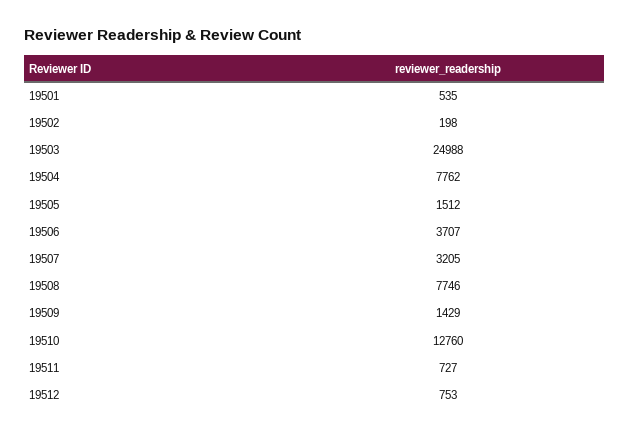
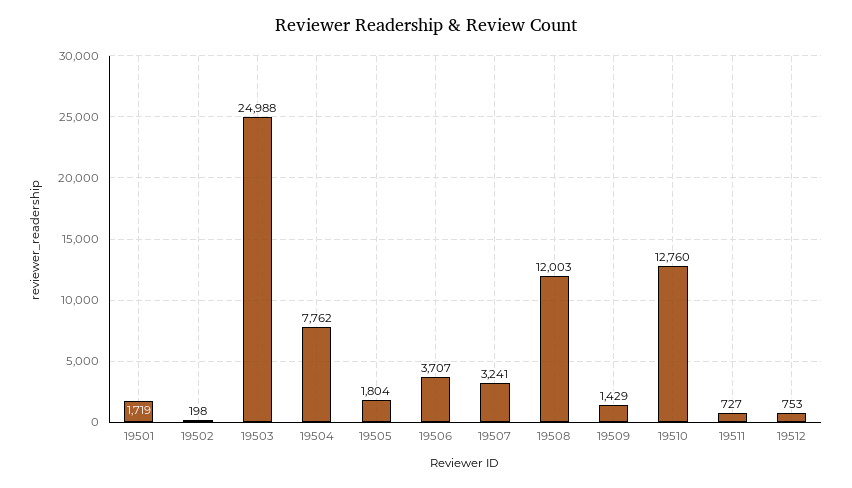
  {
-   "19501": 535,
+   "19501": 1719,
    "19502": 198,
    "19503": 24988,
    "19504": 7762,
-   "19505": 1512,
+   "19505": 1804,
    "19506": 3707,
-   "19507": 3205,
+   "19507": 3241,
-   "19508": 7746,
+   "19508": 12003,
    "19509": 1429,
    "19510": 12760,
    "19511": 727,
    "19512": 753
  }

